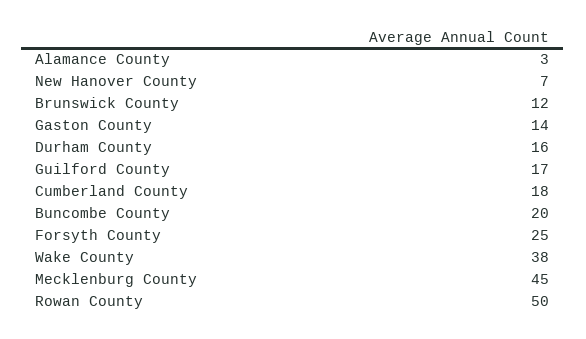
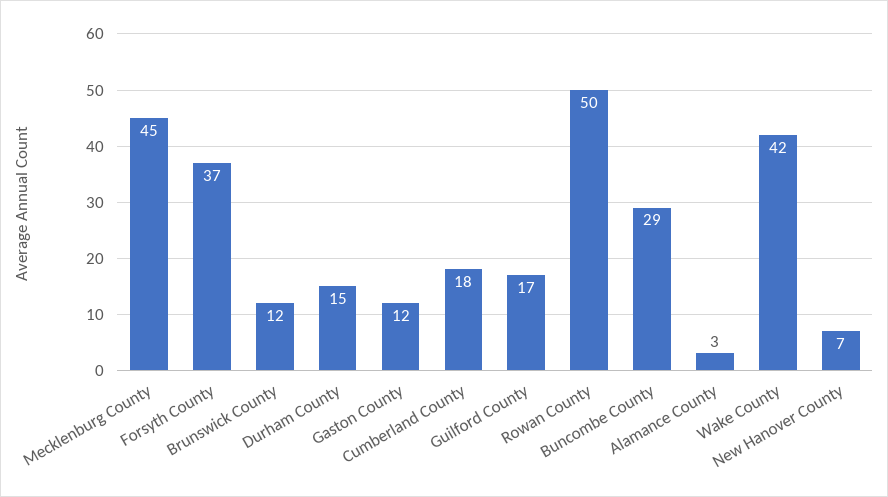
  {
    "Alamance County": 3,
    "New Hanover County": 7,
    "Brunswick County": 12,
-   "Gaston County": 14,
+   "Gaston County": 12,
-   "Durham County": 16,
+   "Durham County": 15,
    "Guilford County": 17,
    "Cumberland County": 18,
-   "Buncombe County": 20,
+   "Buncombe County": 29,
-   "Forsyth County": 25,
+   "Forsyth County": 37,
-   "Wake County": 38,
+   "Wake County": 42,
    "Mecklenburg County": 45,
    "Rowan County": 50
  }

